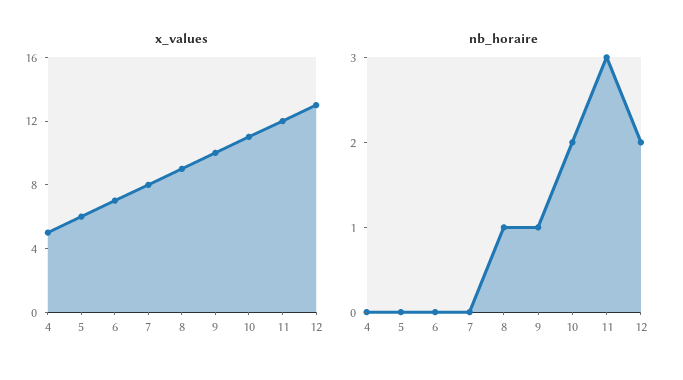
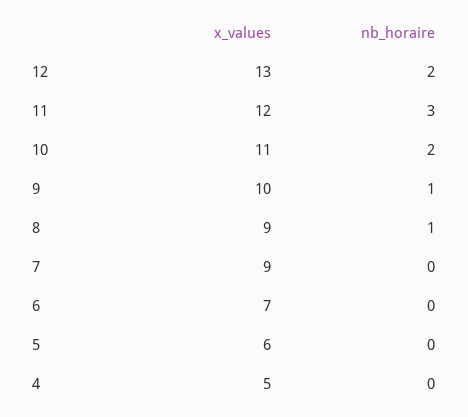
  {
    "x_values": {
      "4": 5,
      "5": 6,
      "6": 7,
-     "7": 8,
+     "7": 9,
      "8": 9,
      "9": 10,
      "10": 11,
      "11": 12,
      "12": 13
    },
    "nb_horaire": {
      "4": 0,
      "5": 0,
      "6": 0,
      "7": 0,
      "8": 1,
      "9": 1,
      "10": 2,
      "11": 3,
      "12": 2
    }
  }

